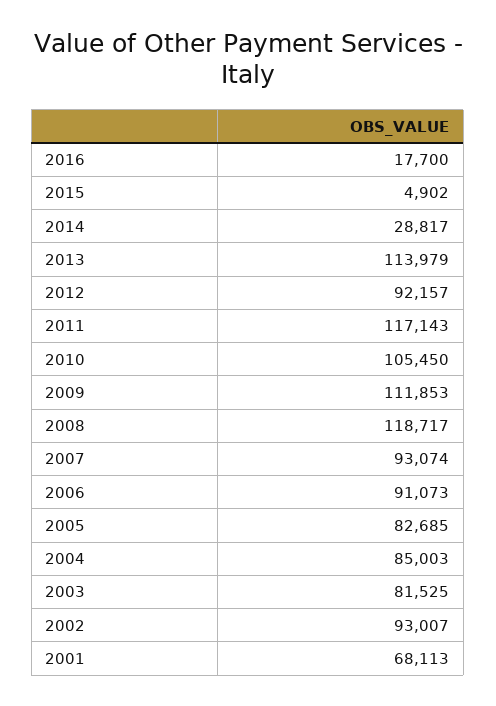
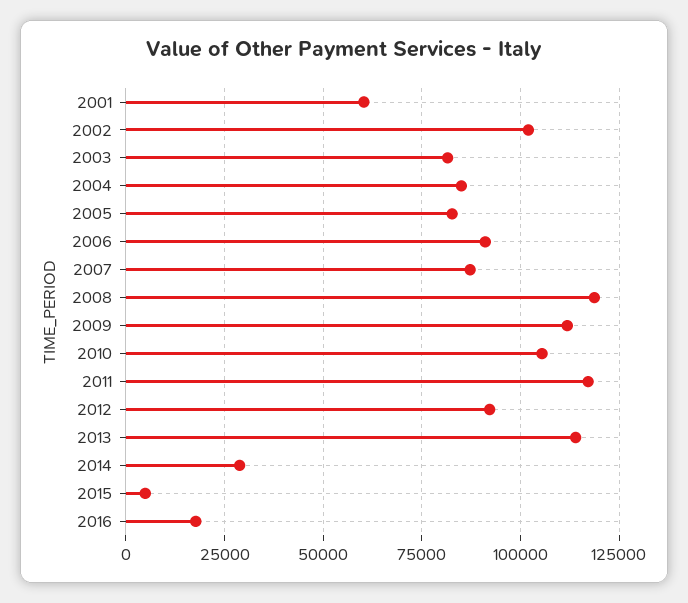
  {
    "2016": 17700,
    "2015": 4902,
    "2014": 28817,
    "2013": 113979,
    "2012": 92157,
    "2011": 117143,
    "2010": 105450,
    "2009": 111853,
    "2008": 118717,
-   "2007": 93074,
+   "2007": 87500,
    "2006": 91073,
    "2005": 82685,
    "2004": 85003,
    "2003": 81525,
-   "2002": 93007,
+   "2002": 102500,
-   "2001": 68113
+   "2001": 60000
  }

